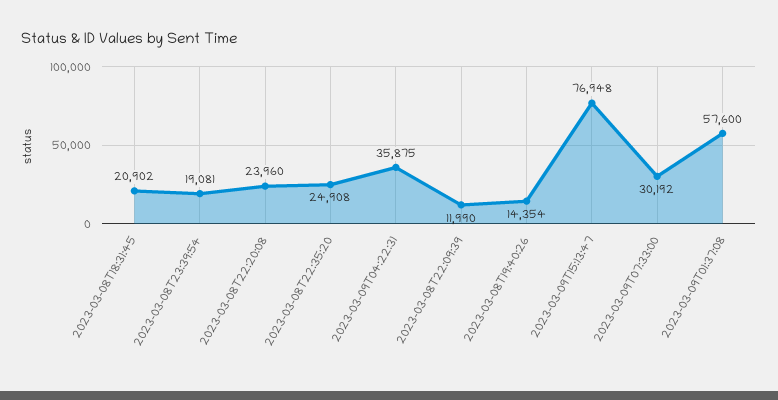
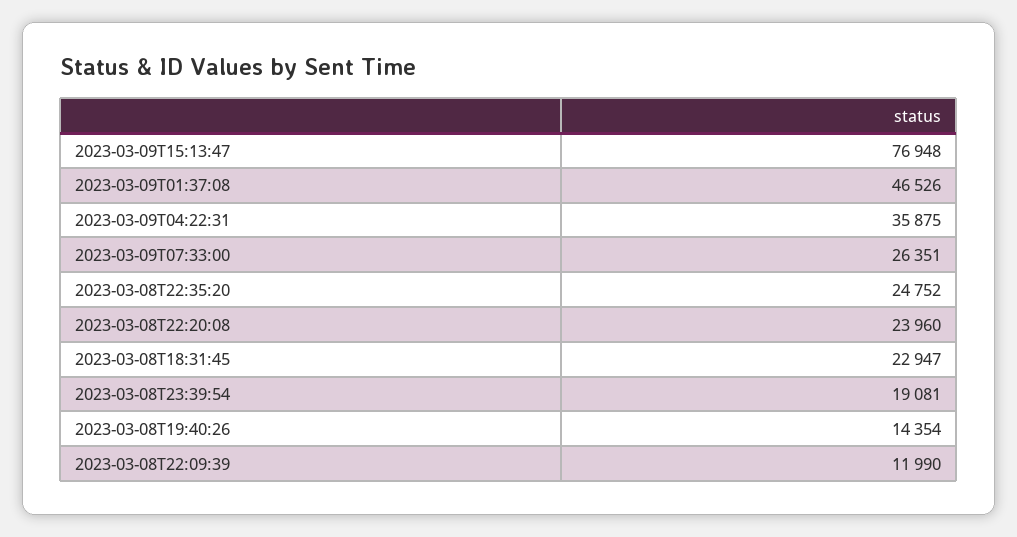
  {
-   "2023-03-08T18:31:45": 20902,
+   "2023-03-08T18:31:45": 22947,
    "2023-03-08T23:39:54": 19081,
    "2023-03-08T22:20:08": 23960,
-   "2023-03-08T22:35:20": 24908,
+   "2023-03-08T22:35:20": 24752,
    "2023-03-09T04:22:31": 35875,
    "2023-03-08T22:09:39": 11990,
    "2023-03-08T19:40:26": 14354,
    "2023-03-09T15:13:47": 76948,
-   "2023-03-09T07:33:00": 30192,
+   "2023-03-09T07:33:00": 26351,
-   "2023-03-09T01:37:08": 57600
+   "2023-03-09T01:37:08": 46526
  }

